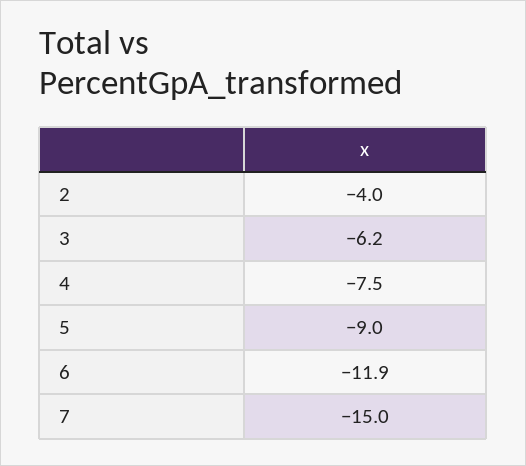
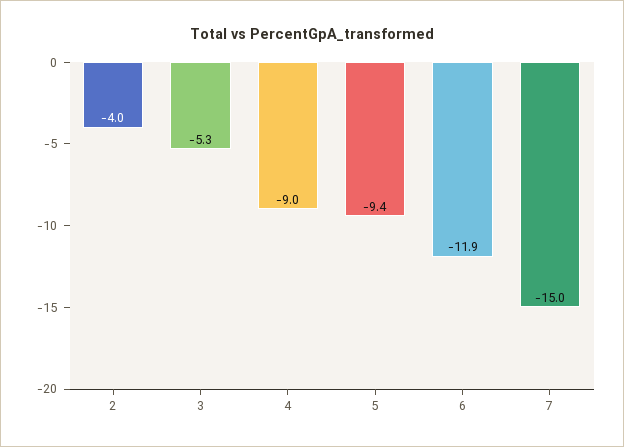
  {
    "2": -4,
-   "3": -6.2,
+   "3": -5.3,
-   "4": -7.5,
+   "4": -9,
-   "5": -9,
+   "5": -9.4,
    "6": -11.9,
    "7": -15
  }

